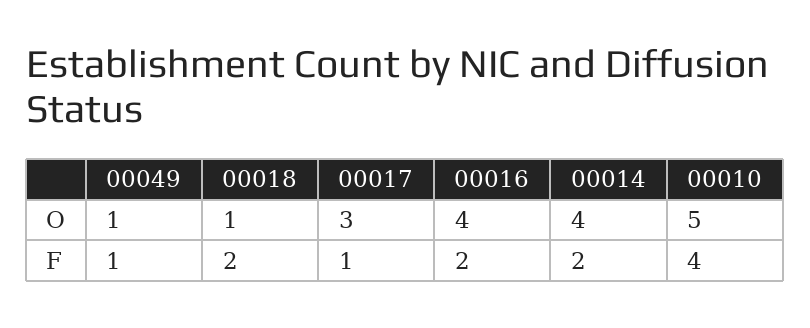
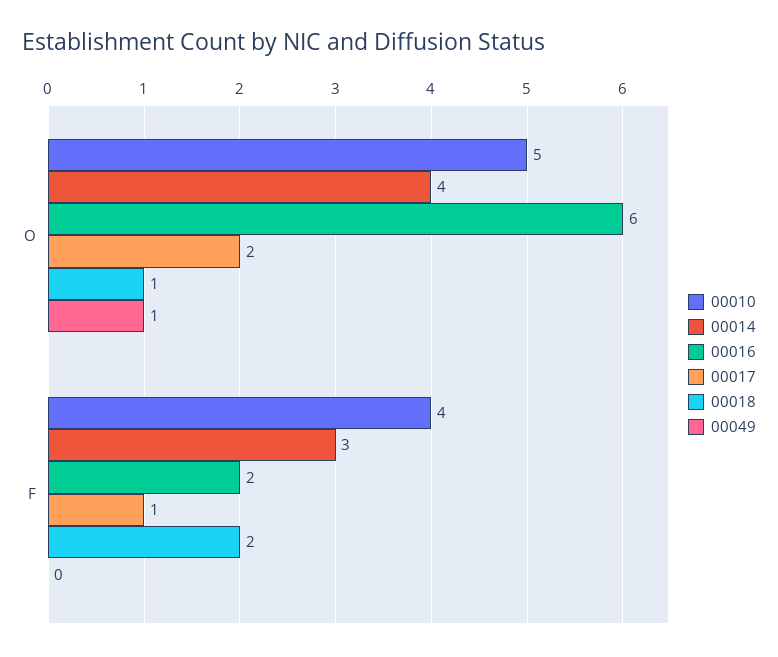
  {
    "00049": {
      "O": 1,
-     "F": 1
+     "F": 0
    },
    "00018": {
      "O": 1,
      "F": 2
    },
    "00017": {
-     "O": 3,
+     "O": 2,
      "F": 1
    },
    "00016": {
-     "O": 4,
+     "O": 6,
      "F": 2
    },
    "00014": {
      "O": 4,
-     "F": 2
+     "F": 3
    },
    "00010": {
      "O": 5,
      "F": 4
    }
  }

